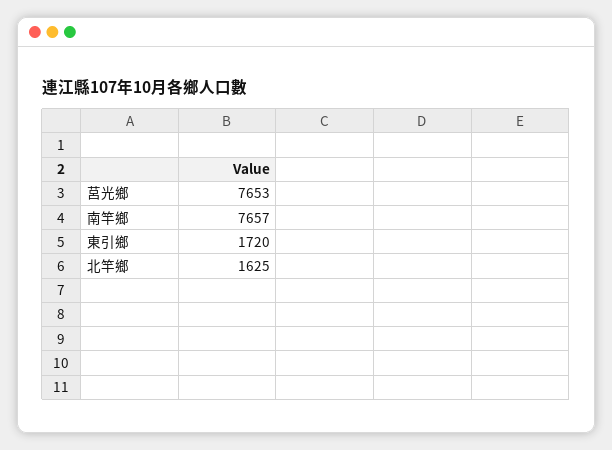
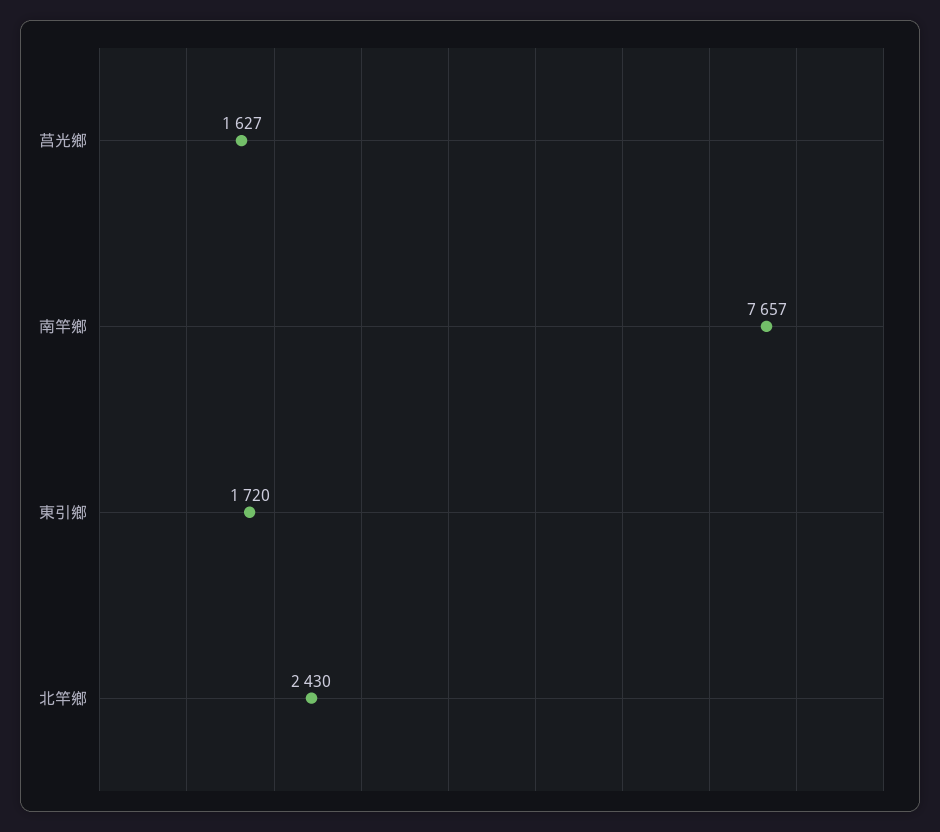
  {
-   "莒光鄉": 7653,
+   "莒光鄉": 1627,
    "南竿鄉": 7657,
    "東引鄉": 1720,
-   "北竿鄉": 1625
+   "北竿鄉": 2430
  }

